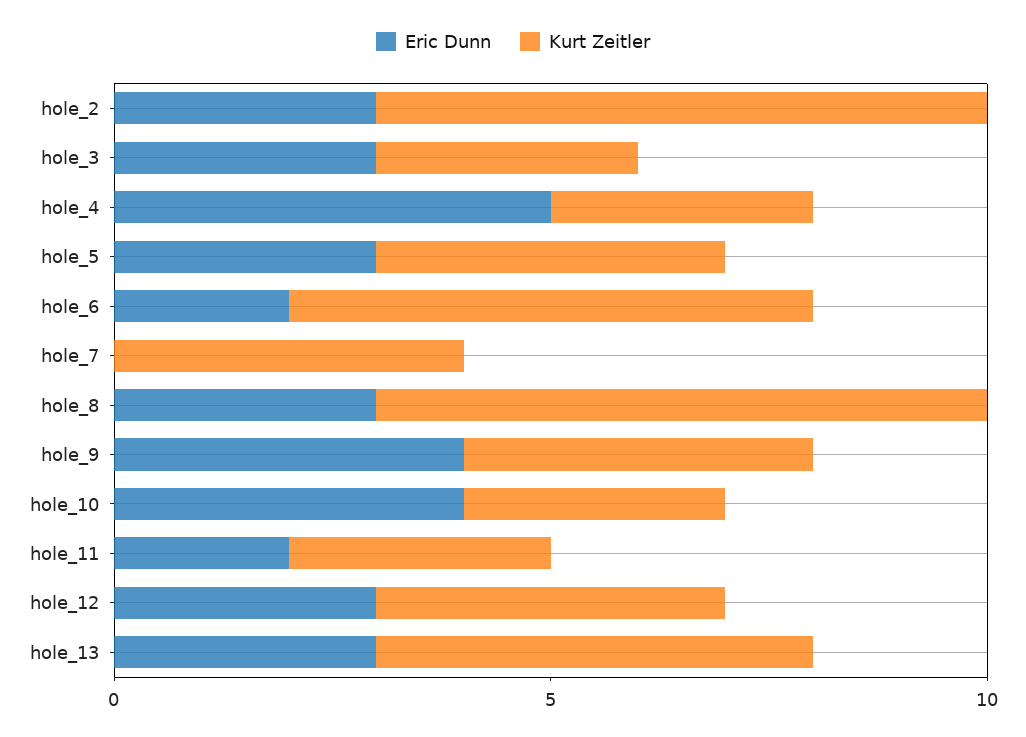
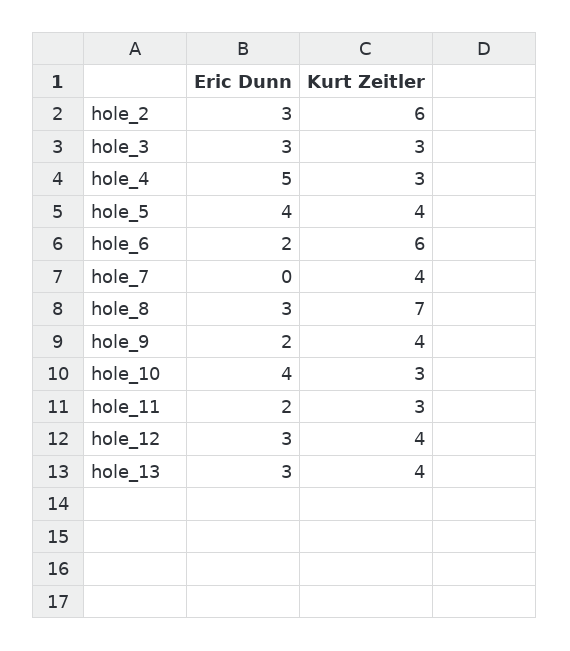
  {
    "Eric Dunn": {
      "hole_2": 3,
      "hole_3": 3,
      "hole_4": 5,
-     "hole_5": 3,
+     "hole_5": 4,
      "hole_6": 2,
      "hole_7": 0,
      "hole_8": 3,
-     "hole_9": 4,
+     "hole_9": 2,
      "hole_10": 4,
      "hole_11": 2,
      "hole_12": 3,
      "hole_13": 3
    },
    "Kurt Zeitler": {
-     "hole_2": 7,
+     "hole_2": 6,
      "hole_3": 3,
      "hole_4": 3,
      "hole_5": 4,
      "hole_6": 6,
      "hole_7": 4,
      "hole_8": 7,
      "hole_9": 4,
      "hole_10": 3,
      "hole_11": 3,
      "hole_12": 4,
-     "hole_13": 5
+     "hole_13": 4
    }
  }

